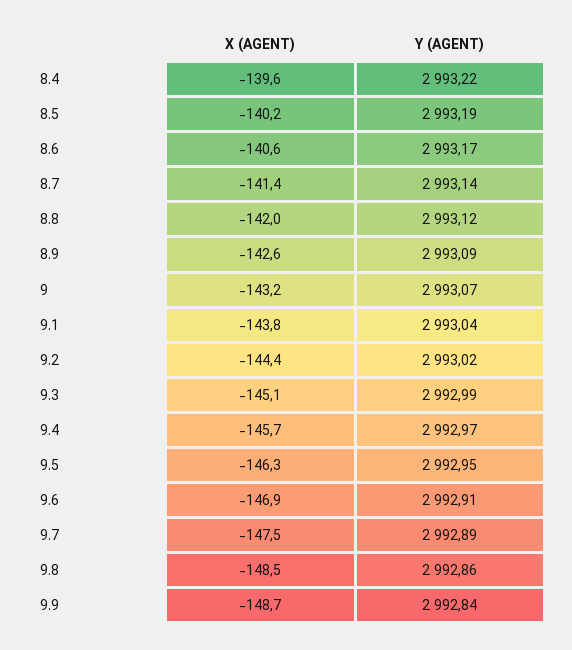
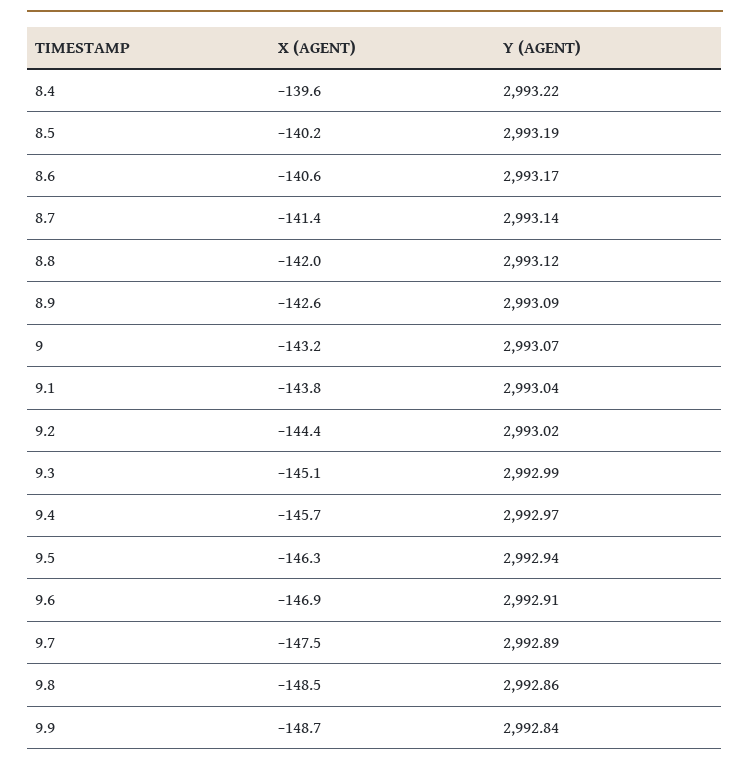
  {
    "X (AGENT)": {
      "8.4": -139.6,
      "8.5": -140.2,
      "8.6": -140.6,
      "8.7": -141.4,
      "8.8": -142,
      "8.9": -142.6,
      "9": -143.2,
      "9.1": -143.8,
      "9.2": -144.4,
      "9.3": -145.1,
      "9.4": -145.7,
      "9.5": -146.3,
      "9.6": -146.9,
      "9.7": -147.5,
      "9.8": -148.5,
      "9.9": -148.7
    },
    "Y (AGENT)": {
      "8.4": 2993.22,
      "8.5": 2993.19,
      "8.6": 2993.17,
      "8.7": 2993.14,
      "8.8": 2993.12,
      "8.9": 2993.09,
      "9": 2993.07,
      "9.1": 2993.04,
      "9.2": 2993.02,
      "9.3": 2992.99,
      "9.4": 2992.97,
-     "9.5": 2992.95,
+     "9.5": 2992.94,
      "9.6": 2992.91,
      "9.7": 2992.89,
      "9.8": 2992.86,
      "9.9": 2992.84
    }
  }

